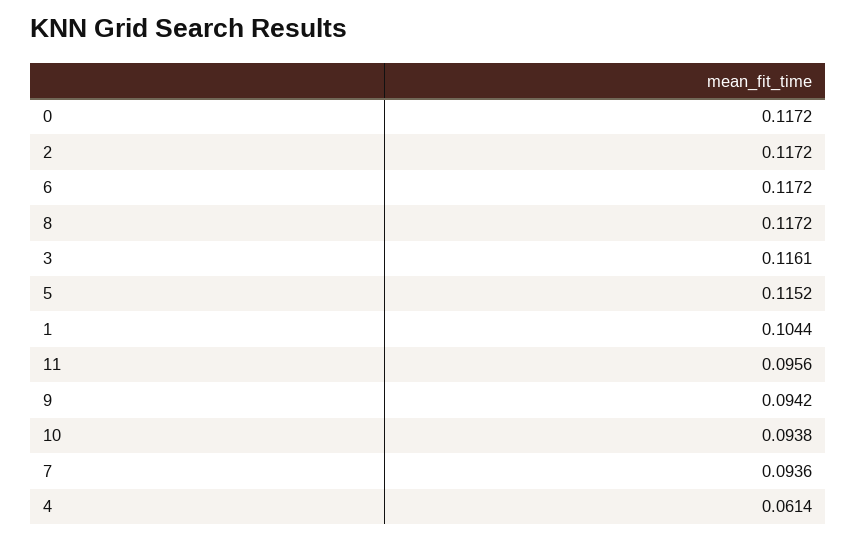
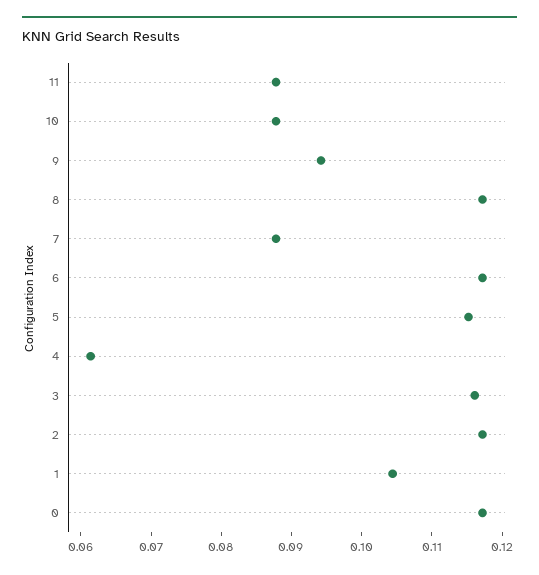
  {
    "0": 0.1172,
    "2": 0.1172,
    "6": 0.1172,
    "8": 0.1172,
    "3": 0.1161,
    "5": 0.1152,
    "1": 0.1044,
-   "11": 0.0956,
+   "11": 0.088,
    "9": 0.0942,
-   "10": 0.0938,
+   "10": 0.088,
-   "7": 0.0936,
+   "7": 0.088,
    "4": 0.0614
  }

